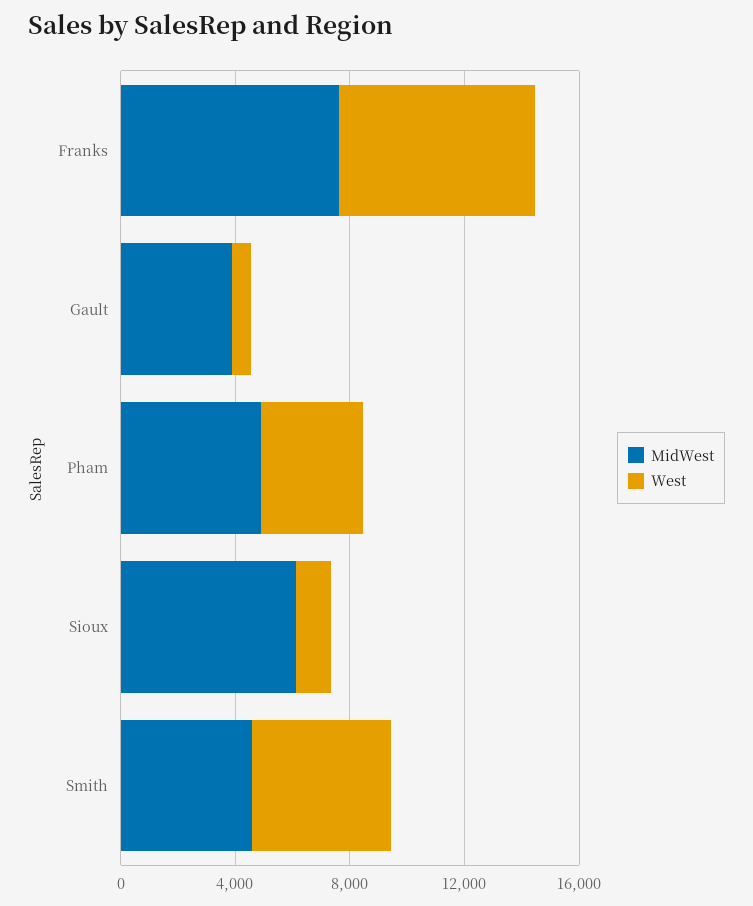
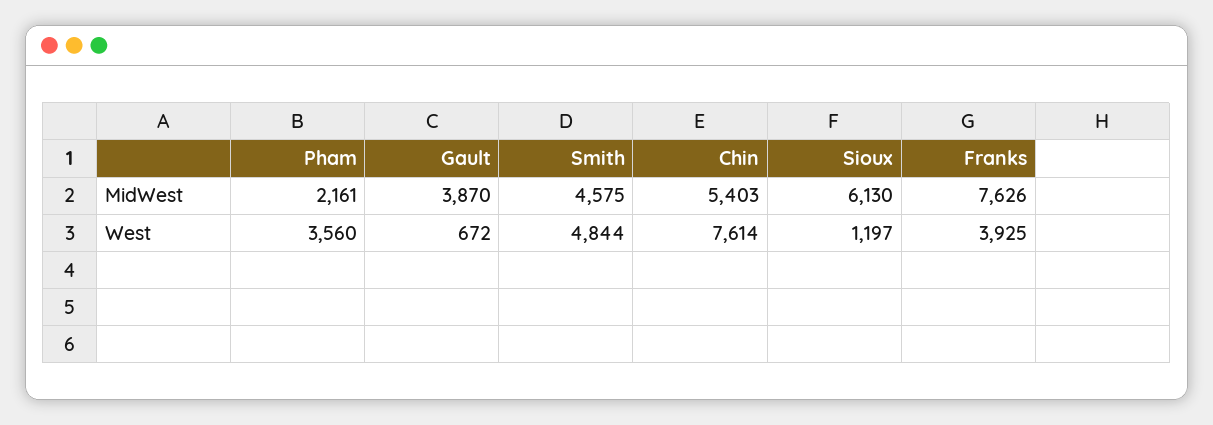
  {
    "MidWest": {
      "Franks": 7626,
      "Gault": 3870,
-     "Pham": 5000,
+     "Pham": 2161,
      "Sioux": 6130,
-     "Smith": 4575
+     "Smith": 4575,
+     "Chin": 5403
    },
    "West": {
-     "Franks": 7000,
+     "Franks": 3925,
      "Gault": 672,
      "Pham": 3560,
      "Sioux": 1197,
-     "Smith": 4844
+     "Smith": 4844,
+     "Chin": 7614
    }
  }

